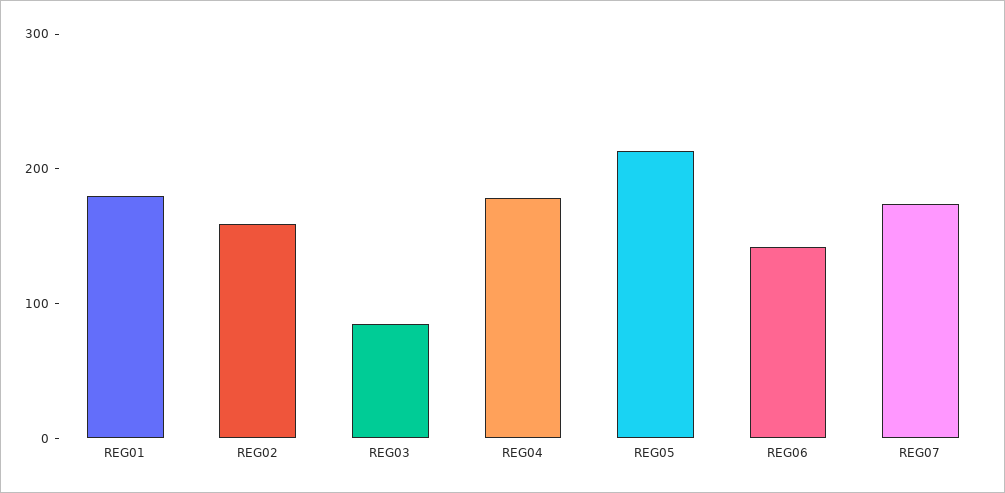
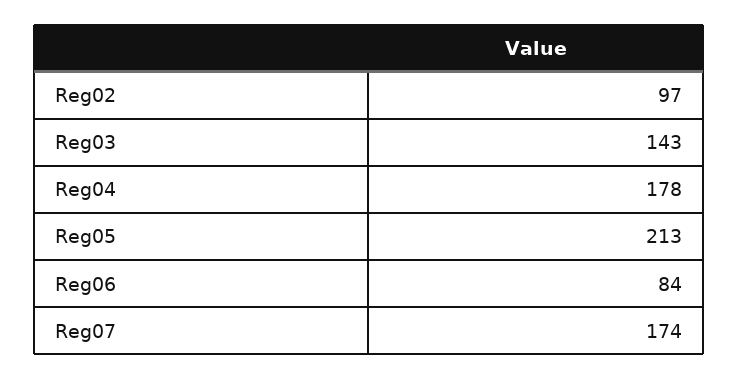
  {
-   "REG01": 180,
-   "REG02": 160,
+   "REG02": 97,
-   "REG03": 80,
+   "REG03": 143,
    "REG04": 178,
    "REG05": 213,
-   "REG06": 140,
+   "REG06": 84,
    "REG07": 174
  }

